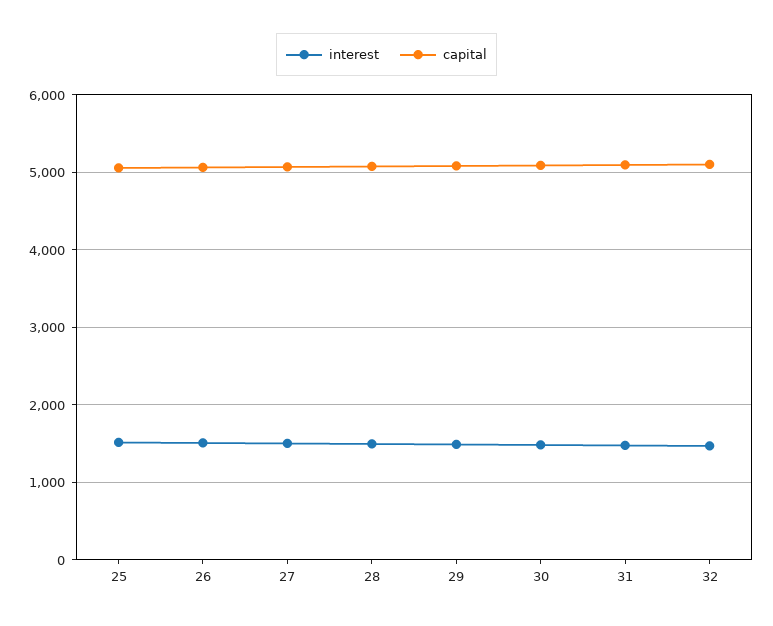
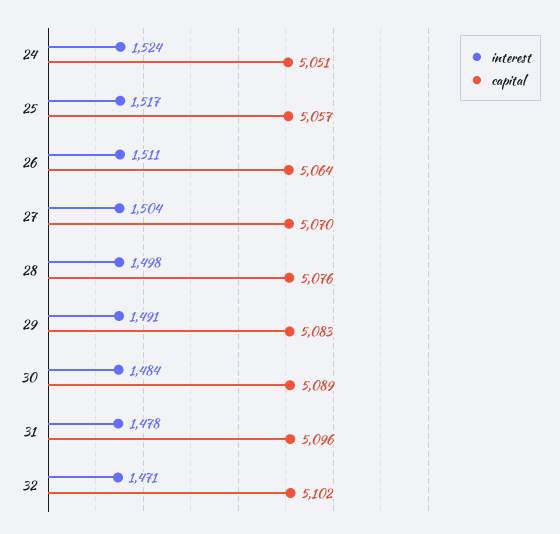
  {
    "interest": {
      "25": 1517,
      "26": 1511,
      "27": 1504,
      "28": 1498,
      "29": 1491,
      "30": 1484,
      "31": 1478,
-     "32": 1471
+     "32": 1471,
+     "24": 1524
    },
    "capital": {
      "25": 5057,
      "26": 5064,
      "27": 5070,
      "28": 5076,
      "29": 5083,
      "30": 5089,
      "31": 5096,
-     "32": 5102
+     "32": 5102,
+     "24": 5051
    }
  }

